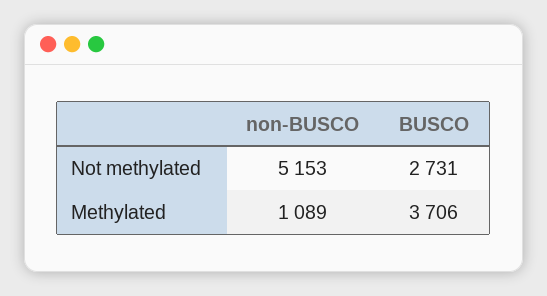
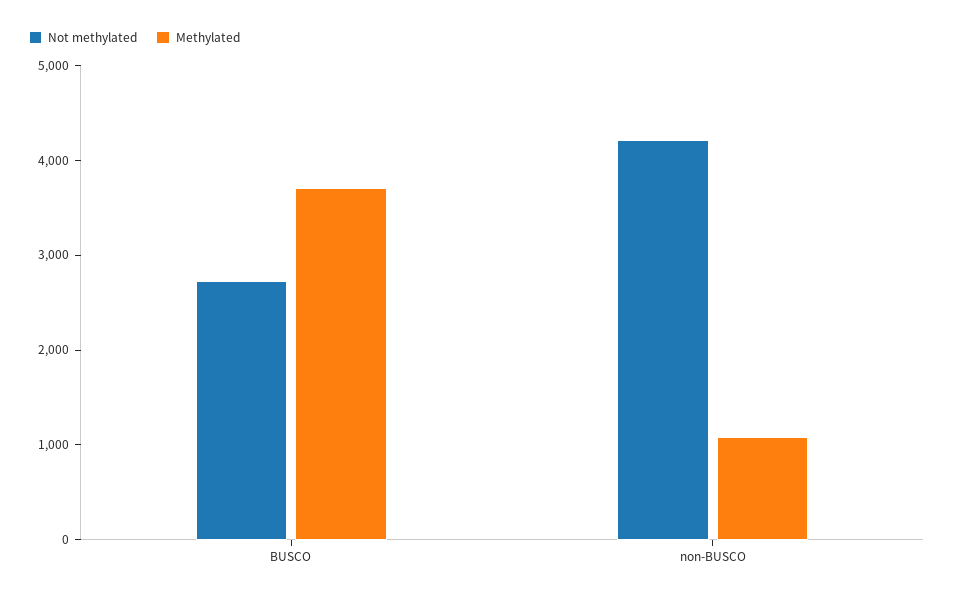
  {
    "Not methylated": {
-     "non-BUSCO": 5153,
+     "non-BUSCO": 4200,
      "BUSCO": 2731
    },
    "Methylated": {
      "non-BUSCO": 1089,
      "BUSCO": 3706
    }
  }

